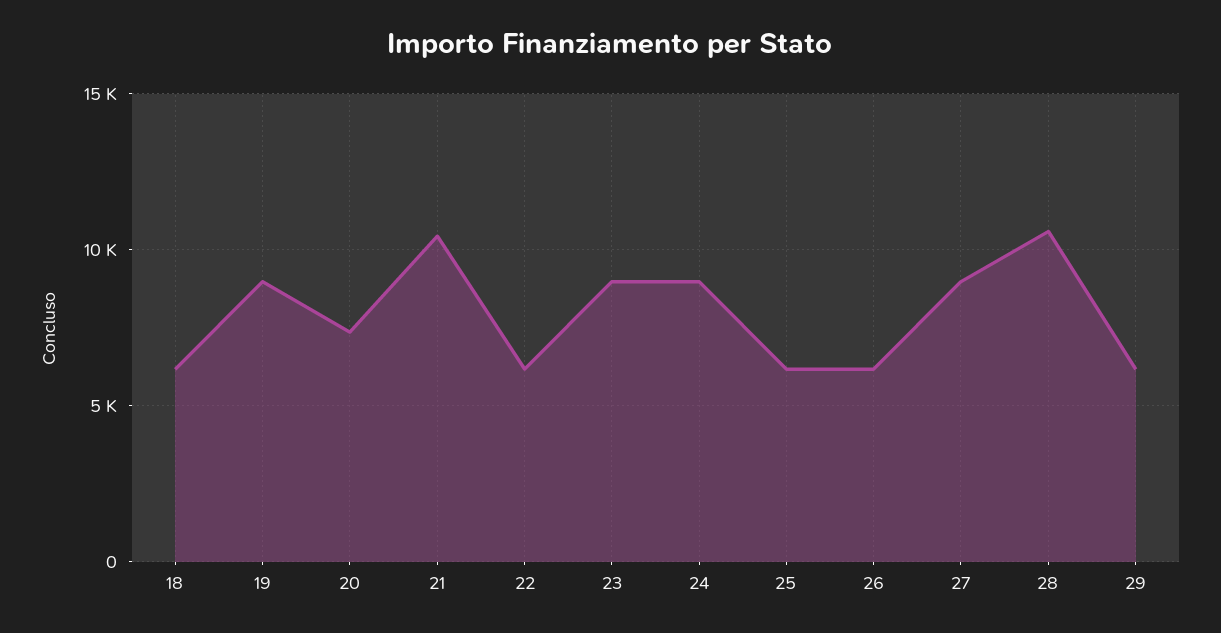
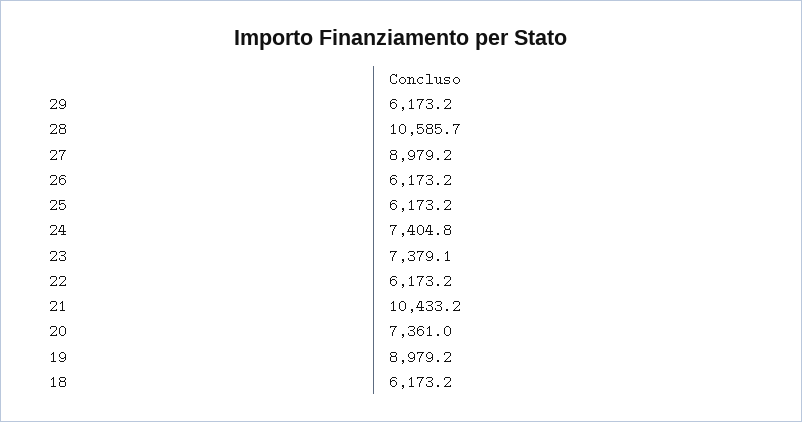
  {
    "18": 6173.2,
    "19": 8979.2,
    "20": 7361,
    "21": 10433.2,
    "22": 6173.2,
-   "23": 9000,
+   "23": 7379.1,
-   "24": 9000,
+   "24": 7404.8,
    "25": 6173.2,
    "26": 6173.2,
    "27": 8979.2,
    "28": 10585.7,
    "29": 6173.2
  }

